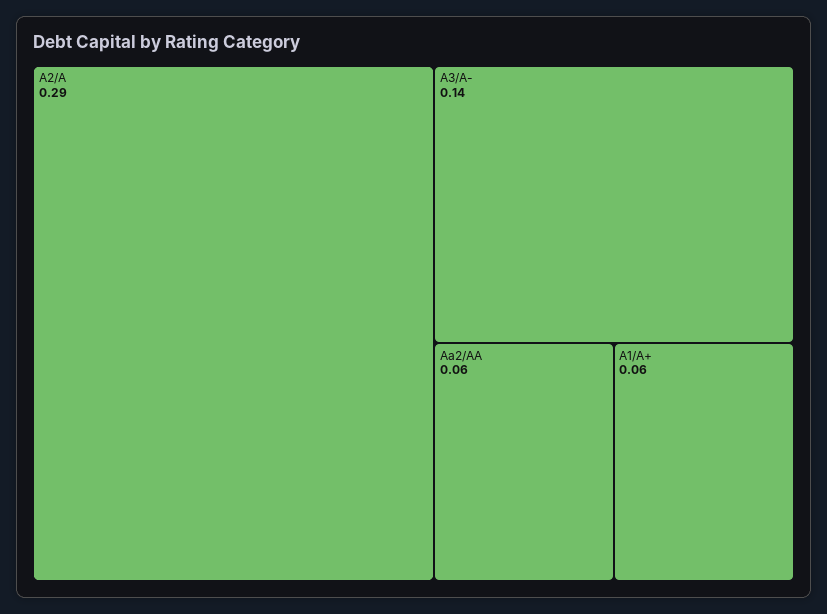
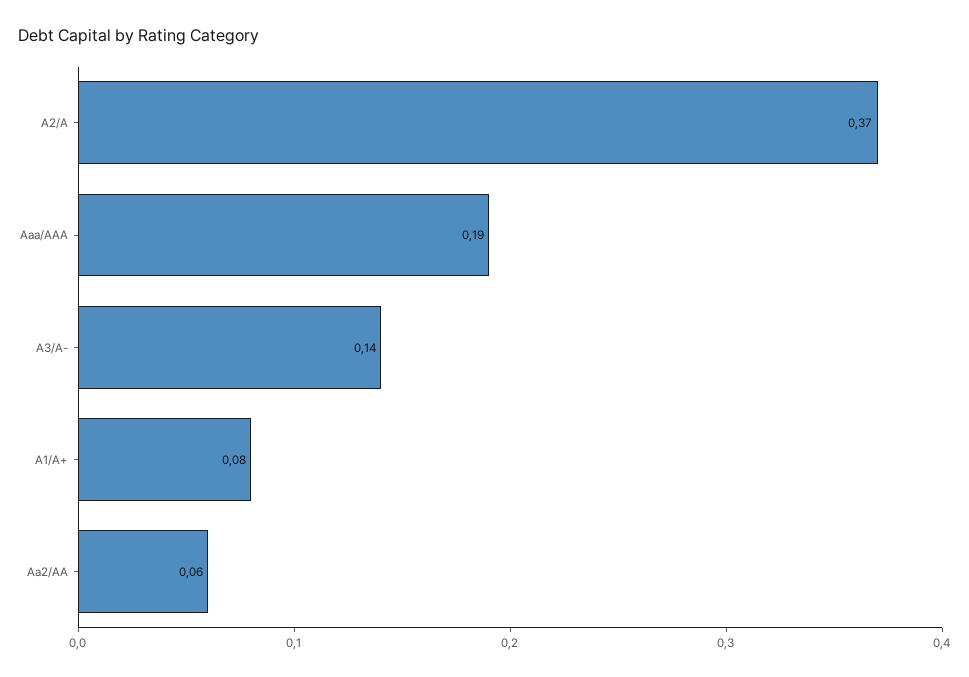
  {
-   "A2/A": 0.29,
+   "A2/A": 0.37,
    "A3/A-": 0.14,
    "Aa2/AA": 0.06,
-   "A1/A+": 0.06
+   "A1/A+": 0.08,
+   "Aaa/AAA": 0.19
  }

